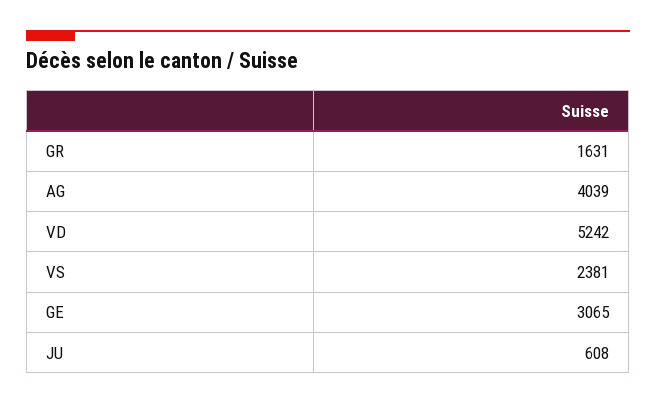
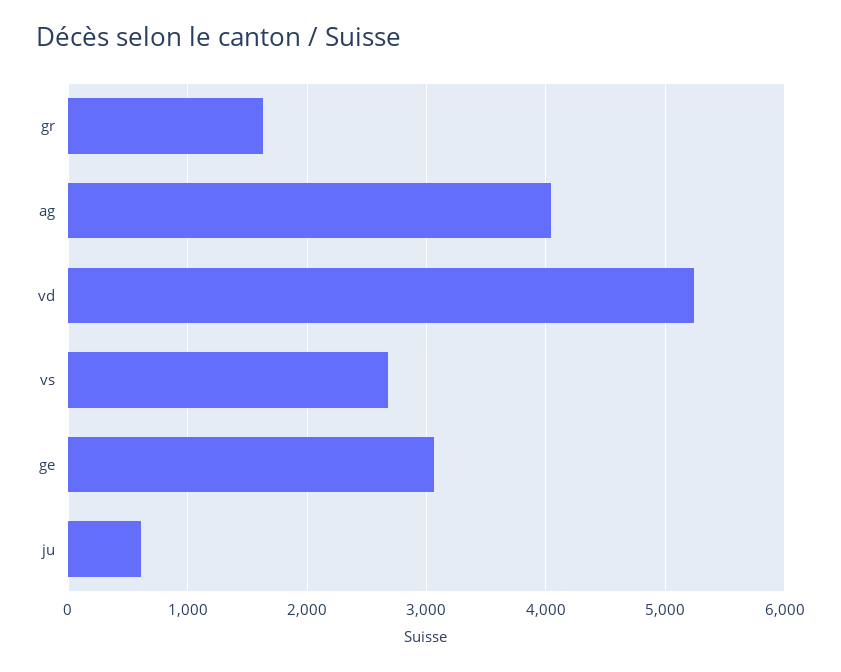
  {
    "GR": 1631,
    "AG": 4039,
    "VD": 5242,
-   "VS": 2381,
+   "VS": 2700,
    "GE": 3065,
    "JU": 608
  }

